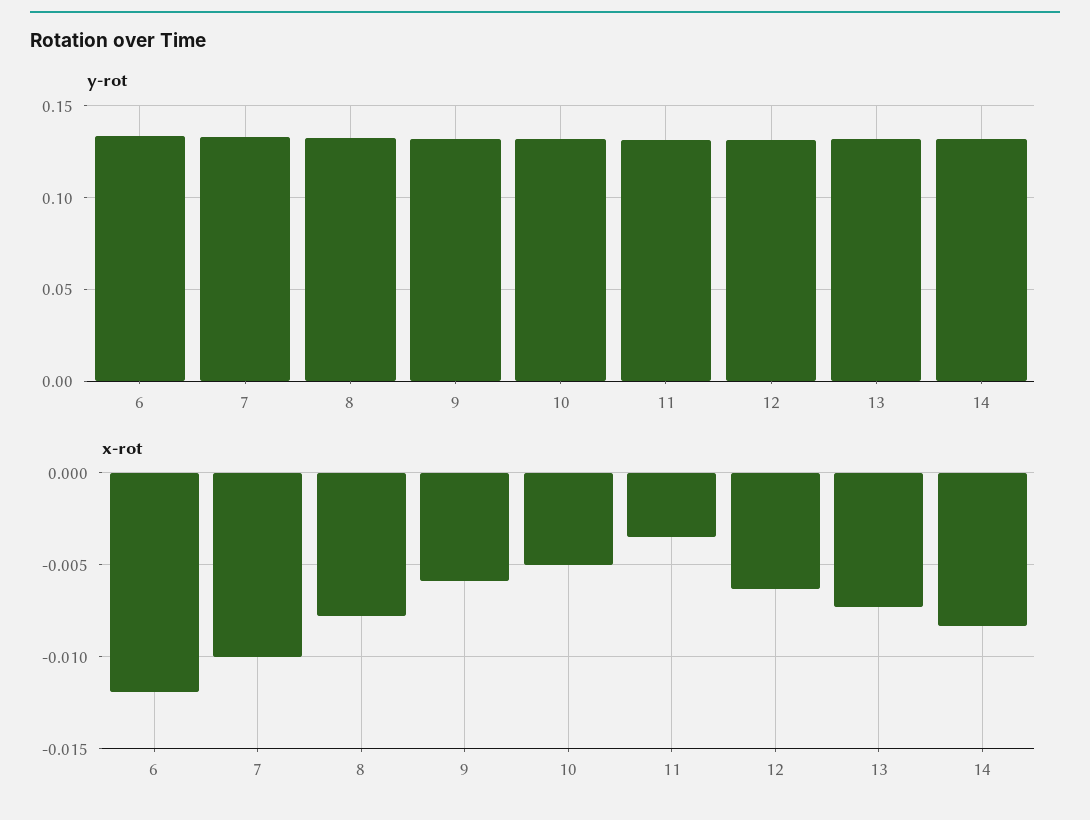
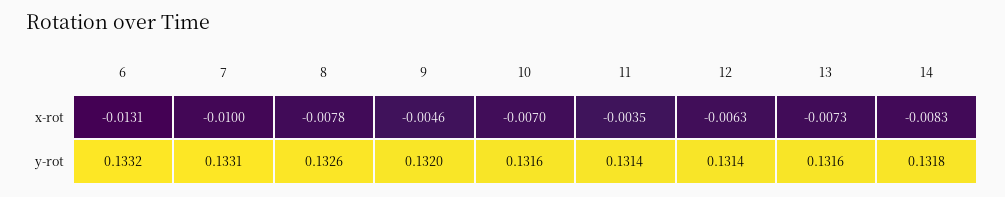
  {
    "y-rot": {
      "6": 0.1332,
      "7": 0.1331,
      "8": 0.1326,
      "9": 0.132,
      "10": 0.1316,
      "11": 0.1314,
      "12": 0.1314,
      "13": 0.1316,
      "14": 0.1318
    },
    "x-rot": {
-     "6": -0.012,
+     "6": -0.0131,
      "7": -0.01,
      "8": -0.0078,
-     "9": -0.006,
+     "9": -0.0046,
-     "10": -0.005,
+     "10": -0.007,
      "11": -0.0035,
      "12": -0.0063,
      "13": -0.0073,
      "14": -0.0083
    }
  }

